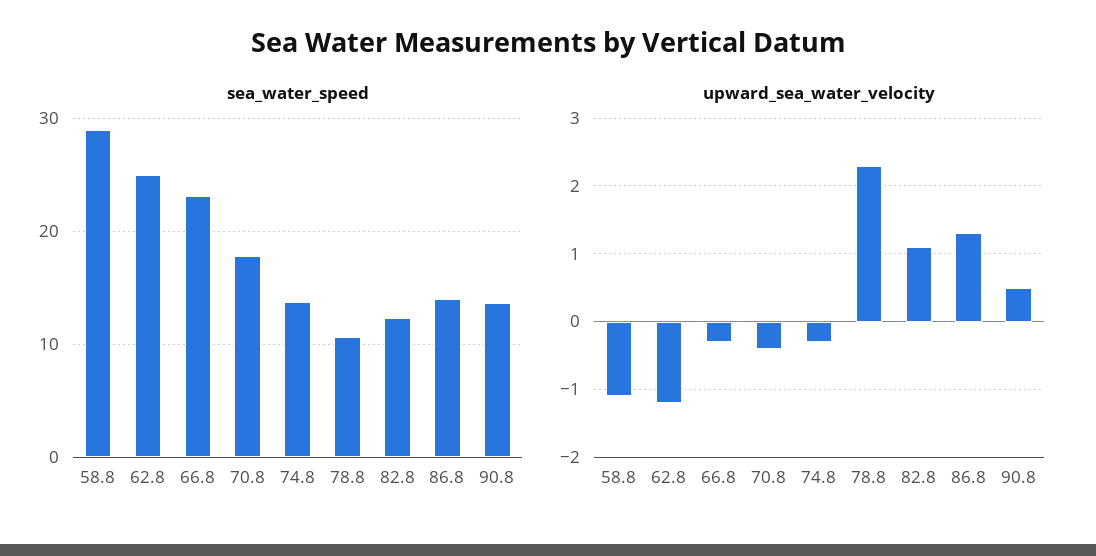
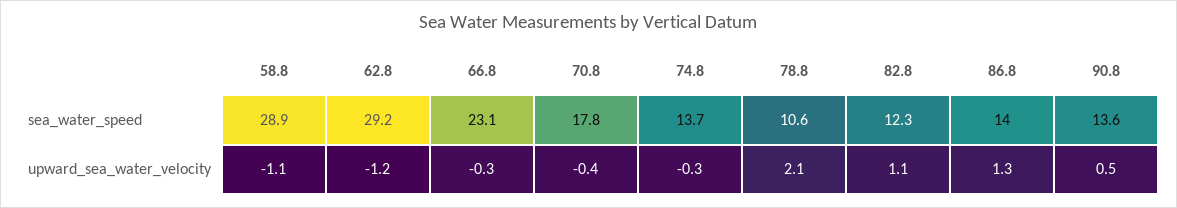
  {
    "sea_water_speed": {
      "58.8": 28.9,
-     "62.8": 25,
+     "62.8": 29.2,
      "66.8": 23.1,
      "70.8": 17.8,
      "74.8": 13.7,
      "78.8": 10.6,
      "82.8": 12.3,
      "86.8": 14,
      "90.8": 13.6
    },
    "upward_sea_water_velocity": {
      "58.8": -1.1,
      "62.8": -1.2,
      "66.8": -0.3,
      "70.8": -0.4,
      "74.8": -0.3,
-     "78.8": 2.3,
+     "78.8": 2.1,
      "82.8": 1.1,
      "86.8": 1.3,
      "90.8": 0.5
    }
  }

